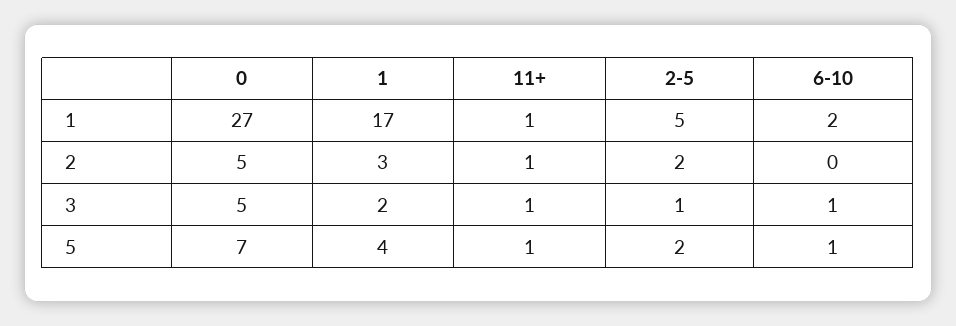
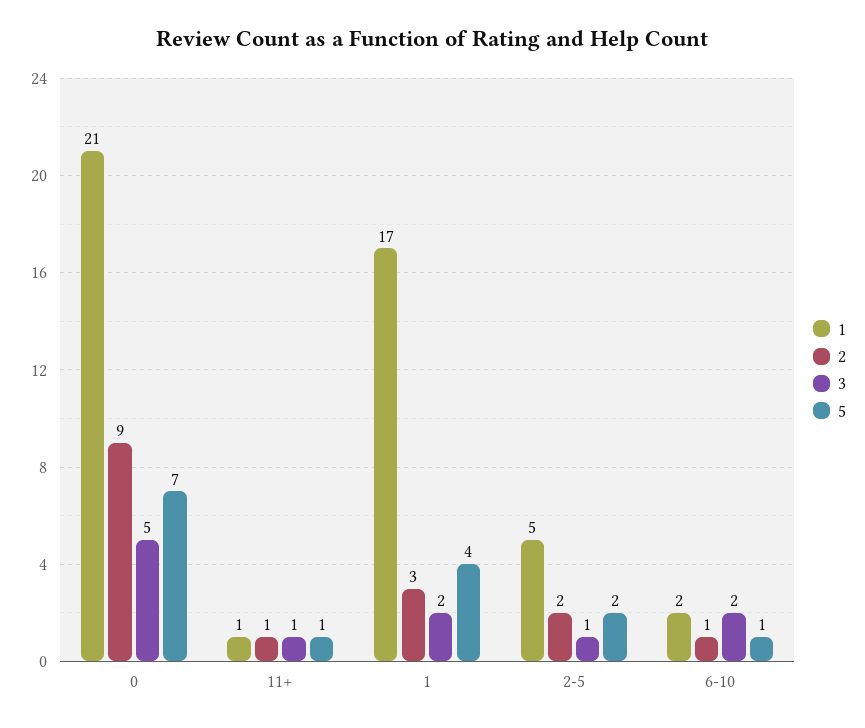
  {
    "1": {
-     "0": 27,
+     "0": 21,
      "1": 17,
      "11+": 1,
      "2-5": 5,
      "6-10": 2
    },
    "2": {
-     "0": 5,
+     "0": 9,
      "1": 3,
      "11+": 1,
      "2-5": 2,
-     "6-10": 0
+     "6-10": 1
    },
    "3": {
      "0": 5,
      "1": 2,
      "11+": 1,
      "2-5": 1,
-     "6-10": 1
+     "6-10": 2
    },
    "5": {
      "0": 7,
      "1": 4,
      "11+": 1,
      "2-5": 2,
      "6-10": 1
    }
  }

